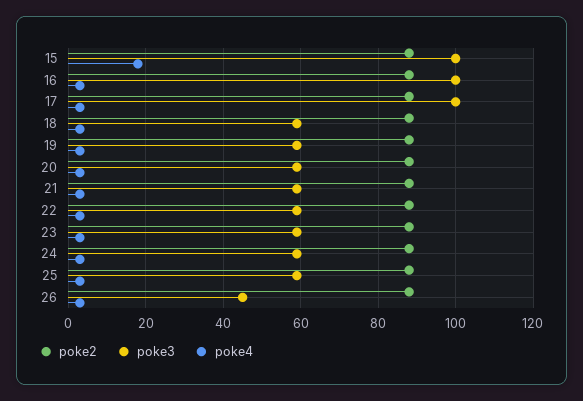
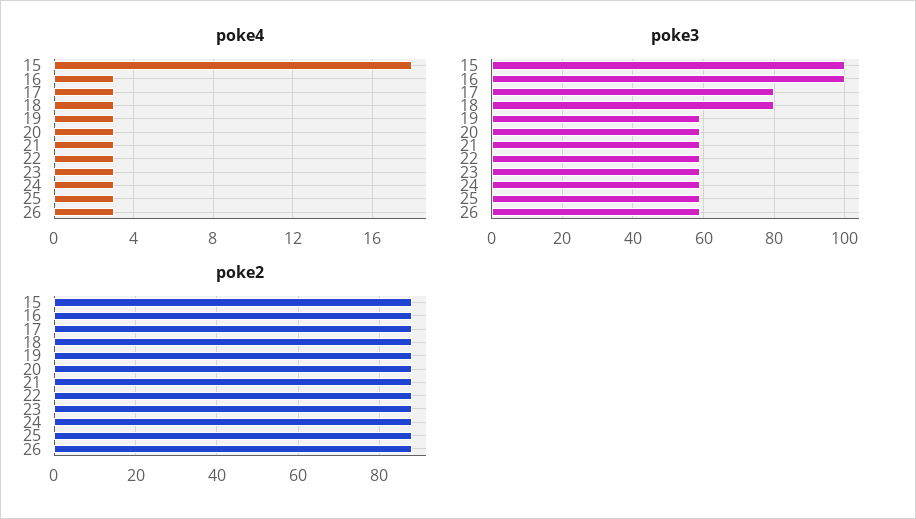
  {
    "poke2": {
      "15": 90,
      "16": 90,
      "17": 90,
      "18": 90,
      "19": 90,
      "20": 90,
      "21": 90,
      "22": 90,
      "23": 90,
      "24": 90,
      "25": 90,
      "26": 90
    },
    "poke3": {
      "15": 100,
      "16": 100,
-     "17": 100,
+     "17": 80,
-     "18": 60,
+     "18": 80,
      "19": 60,
      "20": 60,
      "21": 60,
      "22": 60,
      "23": 60,
      "24": 60,
      "25": 60,
-     "26": 45
+     "26": 60
    },
    "poke4": {
      "15": 18,
      "16": 3,
      "17": 3,
      "18": 3,
      "19": 3,
      "20": 3,
      "21": 3,
      "22": 3,
      "23": 3,
      "24": 3,
      "25": 3,
      "26": 3
    }
  }

